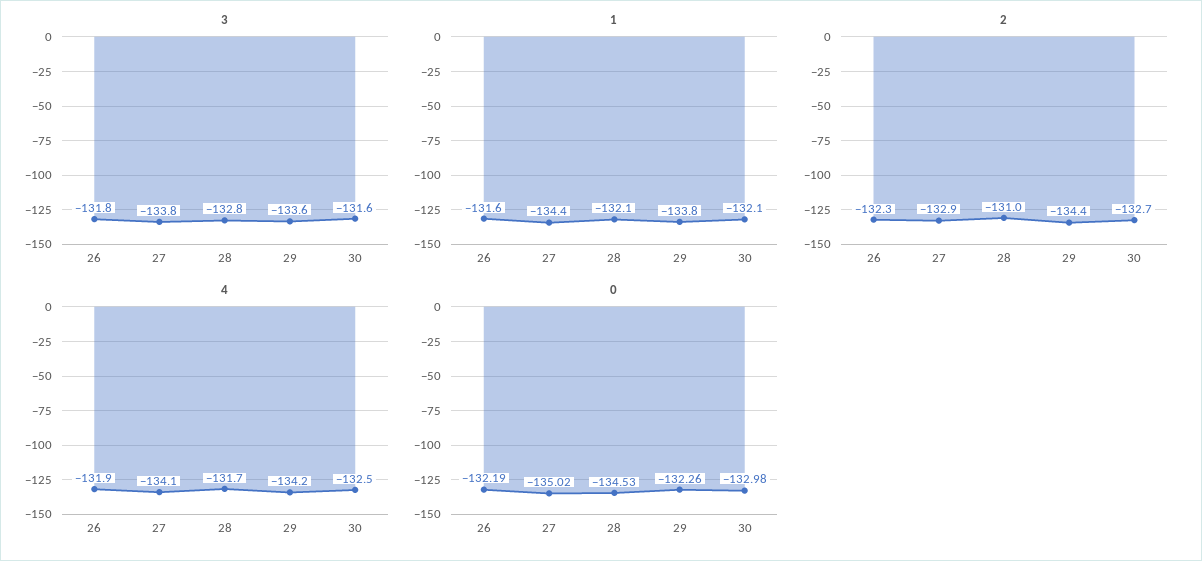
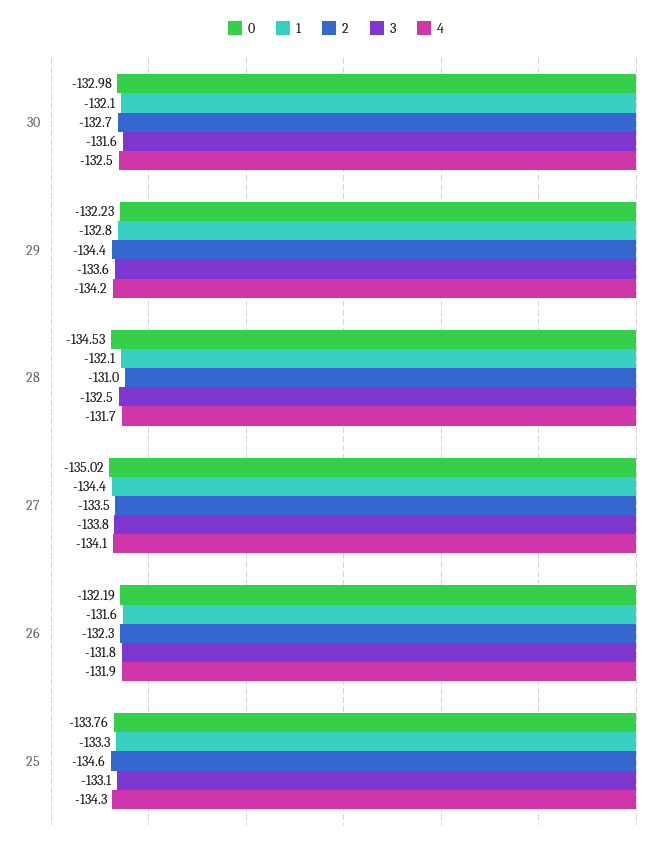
  {
    "3": {
      "26": -131.8,
      "27": -133.8,
-     "28": -132.8,
+     "28": -132.5,
      "29": -133.6,
-     "30": -131.6
+     "30": -131.6,
+     "25": -133.1
    },
    "1": {
      "26": -131.6,
      "27": -134.4,
      "28": -132.1,
-     "29": -133.8,
+     "29": -132.8,
-     "30": -132.1
+     "30": -132.1,
+     "25": -133.3
    },
    "2": {
      "26": -132.3,
-     "27": -132.9,
+     "27": -133.5,
      "28": -131,
      "29": -134.4,
-     "30": -132.7
+     "30": -132.7,
+     "25": -134.6
    },
    "4": {
      "26": -131.9,
      "27": -134.1,
      "28": -131.7,
      "29": -134.2,
-     "30": -132.5
+     "30": -132.5,
+     "25": -134.3
    },
    "0": {
      "26": -132.19,
      "27": -135.02,
      "28": -134.53,
-     "29": -132.26,
+     "29": -132.23,
-     "30": -132.98
+     "30": -132.98,
+     "25": -133.76
    }
  }

